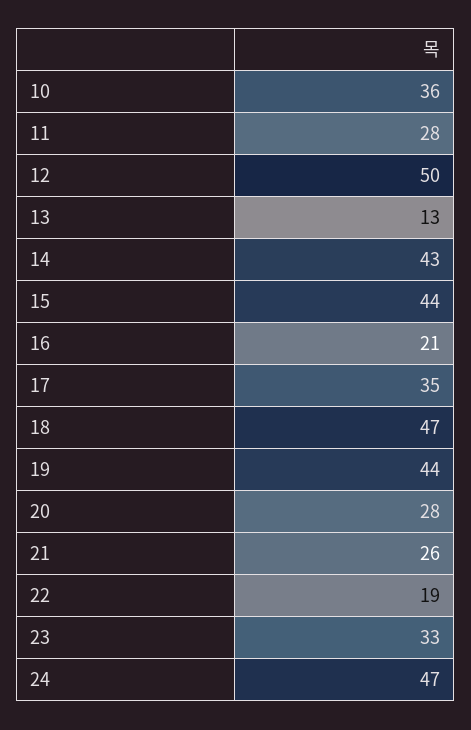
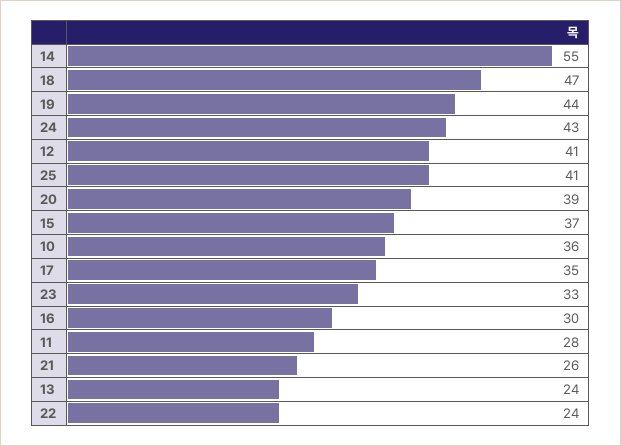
  {
    "10": 36,
    "11": 28,
-   "12": 50,
+   "12": 41,
-   "13": 13,
+   "13": 24,
-   "14": 43,
+   "14": 55,
-   "15": 44,
+   "15": 37,
-   "16": 21,
+   "16": 30,
    "17": 35,
    "18": 47,
    "19": 44,
-   "20": 28,
+   "20": 39,
    "21": 26,
-   "22": 19,
+   "22": 24,
    "23": 33,
-   "24": 47
+   "24": 43,
+   "25": 41
  }

